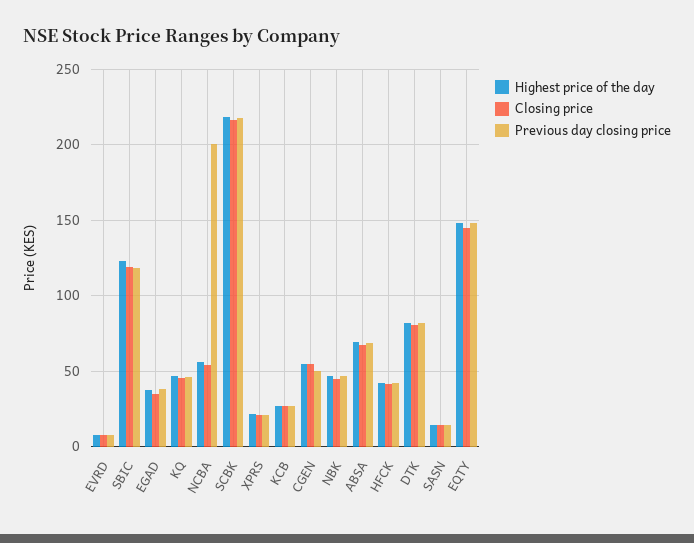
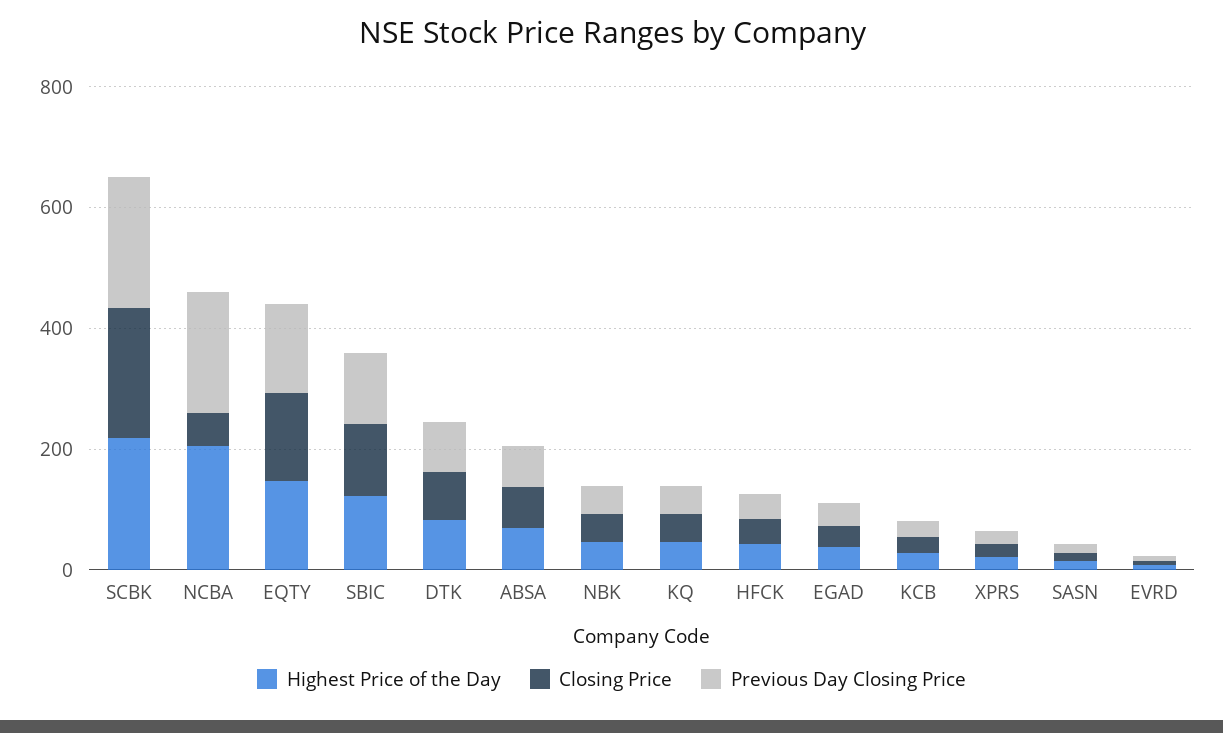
  {
    "Highest price of the day": {
      "EVRD": 10,
      "SBIC": 125,
      "EGAD": 40,
      "KQ": 45,
-     "NCBA": 55,
+     "NCBA": 200,
      "SCBK": 220,
      "XPRS": 20,
      "KCB": 25,
-     "CGEN": 55,
      "NBK": 45,
      "ABSA": 70,
      "HFCK": 45,
      "DTK": 80,
      "SASN": 15,
      "EQTY": 150
    },
    "Closing price": {
      "EVRD": 10,
      "SBIC": 120,
      "EGAD": 35,
      "KQ": 45,
      "NCBA": 55,
      "SCBK": 215,
      "XPRS": 20,
      "KCB": 25,
-     "CGEN": 55,
      "NBK": 45,
      "ABSA": 70,
      "HFCK": 40,
      "DTK": 80,
      "SASN": 15,
      "EQTY": 145
    },
    "Previous day closing price": {
      "EVRD": 10,
      "SBIC": 120,
      "EGAD": 40,
      "KQ": 45,
      "NCBA": 200,
      "SCBK": 215,
      "XPRS": 20,
      "KCB": 25,
-     "CGEN": 50,
      "NBK": 45,
      "ABSA": 70,
      "HFCK": 40,
      "DTK": 80,
      "SASN": 15,
      "EQTY": 150
    }
  }

